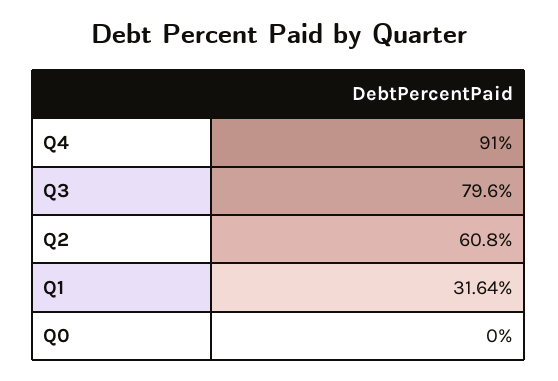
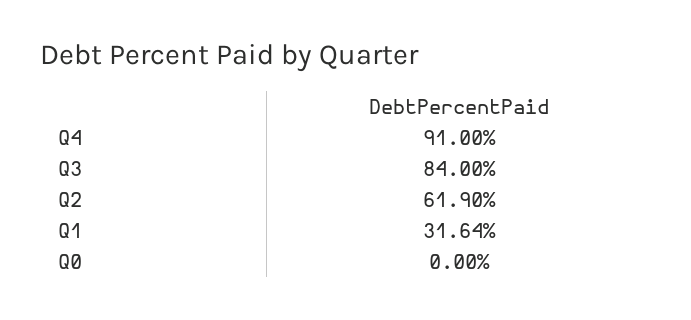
  {
    "Q4": 91,
-   "Q3": 79.6,
+   "Q3": 84,
-   "Q2": 60.8,
+   "Q2": 61.9,
    "Q1": 31.64,
    "Q0": 0
  }

